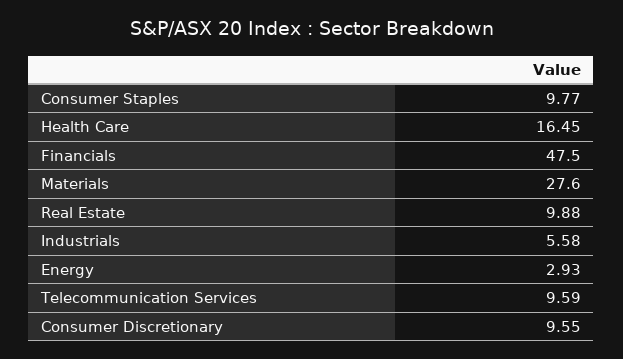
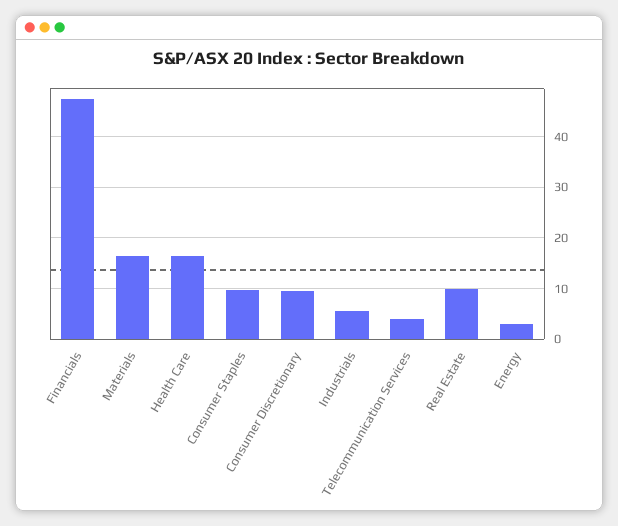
  {
    "Consumer Staples": 9.77,
    "Health Care": 16.45,
    "Financials": 47.5,
-   "Materials": 27.6,
+   "Materials": 16,
    "Real Estate": 9.88,
    "Industrials": 5.58,
    "Energy": 2.93,
-   "Telecommunication Services": 9.59,
+   "Telecommunication Services": 4,
    "Consumer Discretionary": 9.55
  }

